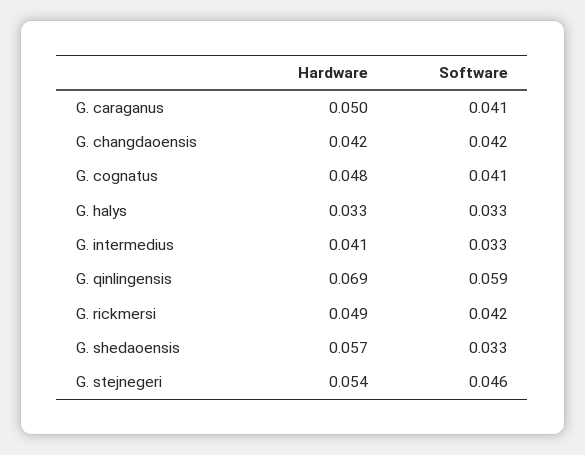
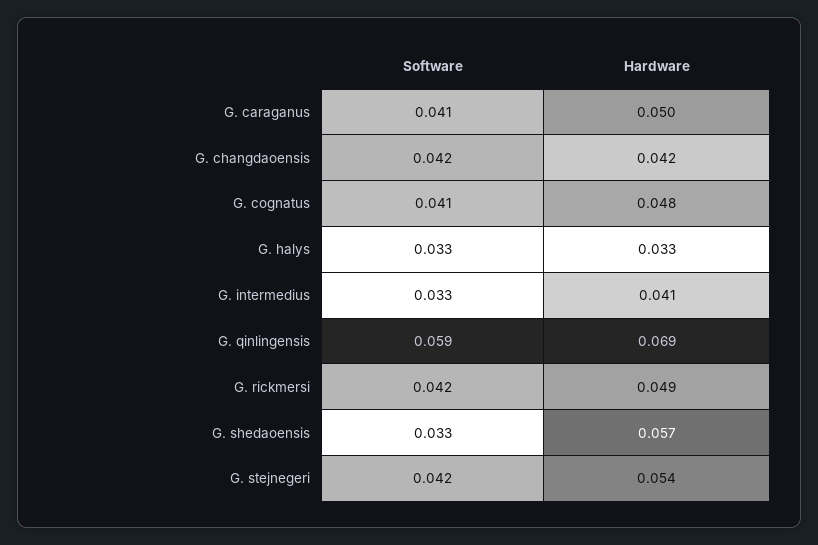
  {
    "Hardware": {
      "G. caraganus": 0.05,
      "G. changdaoensis": 0.042,
      "G. cognatus": 0.048,
      "G. halys": 0.033,
      "G. intermedius": 0.041,
      "G. qinlingensis": 0.069,
      "G. rickmersi": 0.049,
      "G. shedaoensis": 0.057,
      "G. stejnegeri": 0.054
    },
    "Software": {
      "G. caraganus": 0.041,
      "G. changdaoensis": 0.042,
      "G. cognatus": 0.041,
      "G. halys": 0.033,
      "G. intermedius": 0.033,
      "G. qinlingensis": 0.059,
      "G. rickmersi": 0.042,
      "G. shedaoensis": 0.033,
-     "G. stejnegeri": 0.046
+     "G. stejnegeri": 0.042
    }
  }

